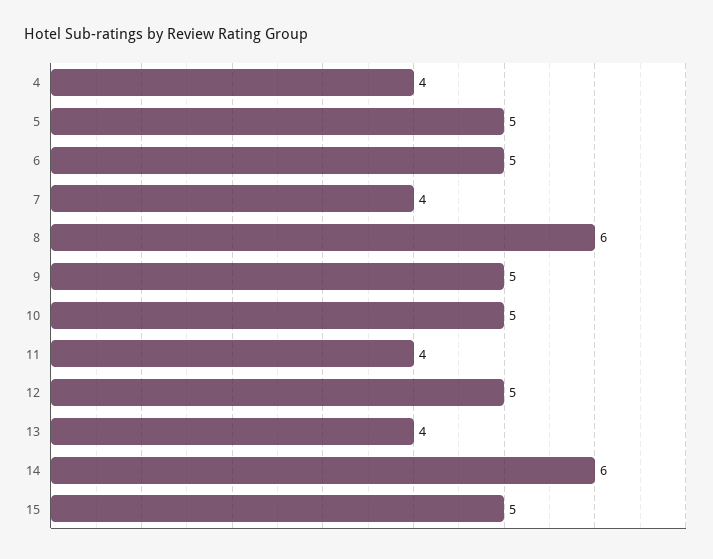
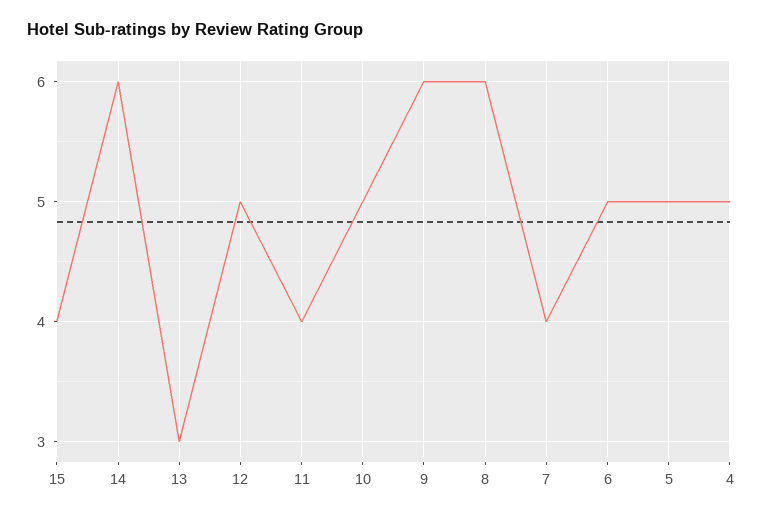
  {
-   "4": 4,
+   "4": 5,
    "5": 5,
    "6": 5,
    "7": 4,
    "8": 6,
-   "9": 5,
+   "9": 6,
    "10": 5,
    "11": 4,
    "12": 5,
-   "13": 4,
+   "13": 3,
    "14": 6,
-   "15": 5
+   "15": 4
  }

